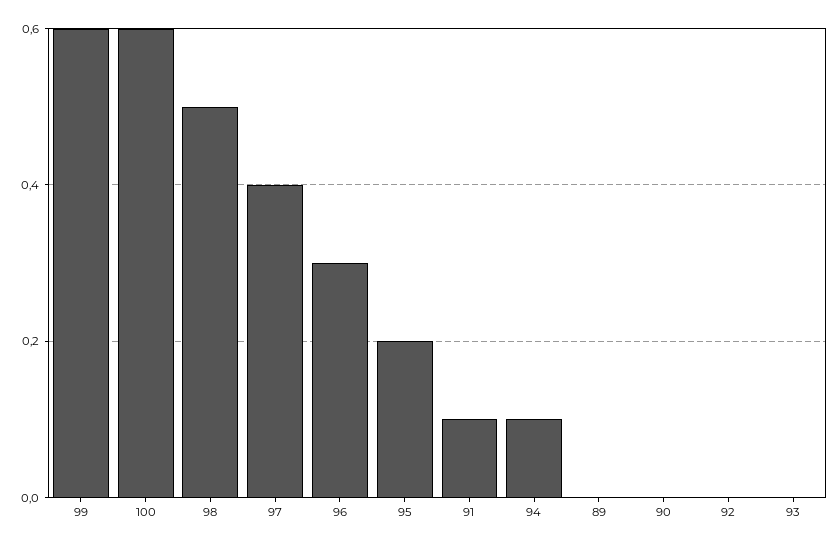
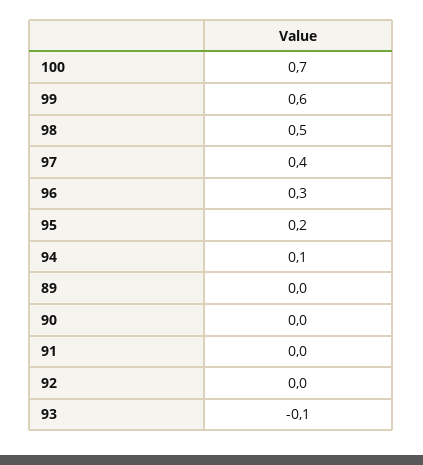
  {
    "99": 0.6,
-   "100": 0.6,
+   "100": 0.7,
    "98": 0.5,
    "97": 0.4,
    "96": 0.3,
    "95": 0.2,
-   "91": 0.1,
+   "91": 0,
    "94": 0.1,
    "89": 0,
    "90": 0,
    "92": 0,
-   "93": 0
+   "93": -0.1
  }

